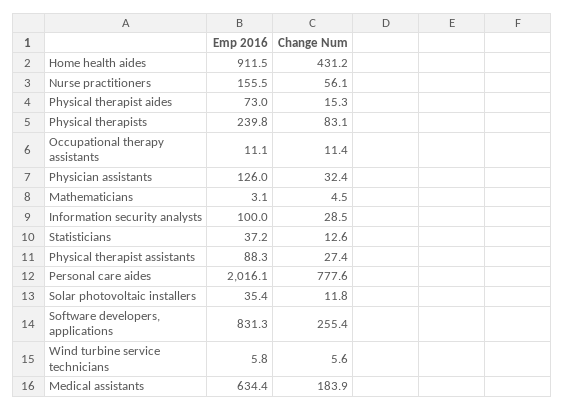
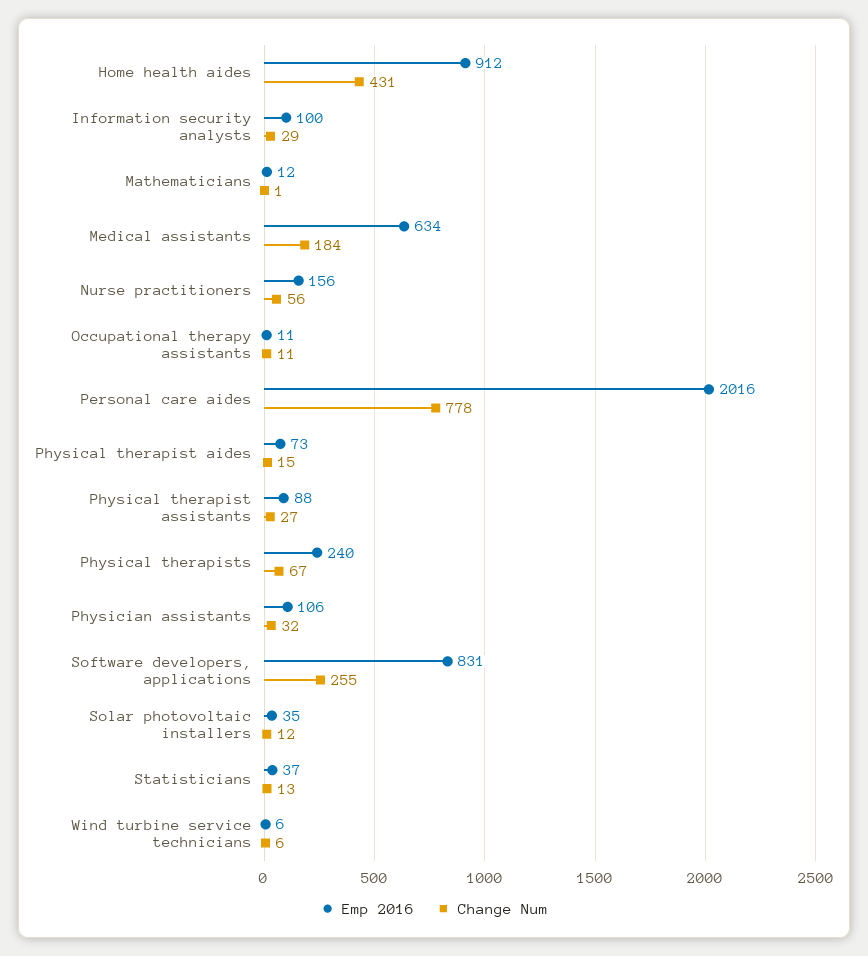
  {
    "Emp 2016": {
      "Home health aides": 911.5,
      "Nurse practitioners": 155.5,
      "Physical therapist aides": 73,
      "Physical therapists": 239.8,
      "Occupational therapy assistants": 11.1,
-     "Physician assistants": 126,
+     "Physician assistants": 106,
-     "Mathematicians": 3.1,
+     "Mathematicians": 12,
      "Information security analysts": 100,
      "Statisticians": 37.2,
      "Physical therapist assistants": 88.3,
      "Personal care aides": 2016.1,
      "Solar photovoltaic installers": 35.4,
      "Software developers, applications": 831.3,
      "Wind turbine service technicians": 5.8,
      "Medical assistants": 634.4
    },
    "Change Num": {
      "Home health aides": 431.2,
      "Nurse practitioners": 56.1,
      "Physical therapist aides": 15.3,
-     "Physical therapists": 83.1,
+     "Physical therapists": 67,
      "Occupational therapy assistants": 11.4,
      "Physician assistants": 32.4,
-     "Mathematicians": 4.5,
+     "Mathematicians": 1,
      "Information security analysts": 28.5,
      "Statisticians": 12.6,
      "Physical therapist assistants": 27.4,
      "Personal care aides": 777.6,
      "Solar photovoltaic installers": 11.8,
      "Software developers, applications": 255.4,
      "Wind turbine service technicians": 5.6,
      "Medical assistants": 183.9
    }
  }

